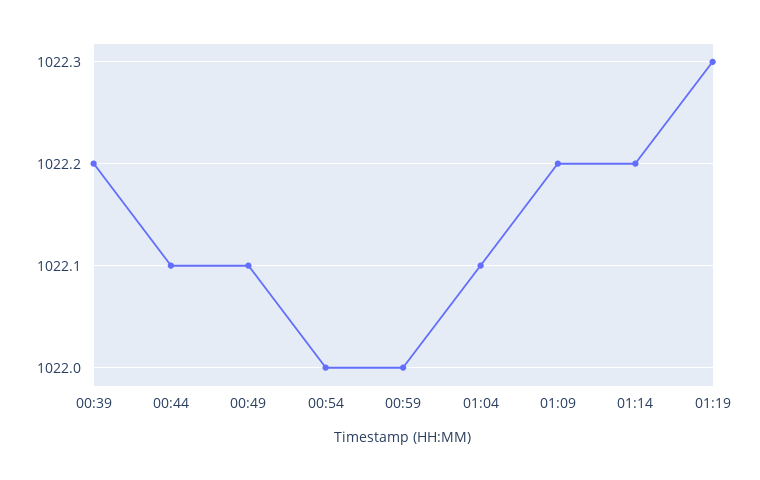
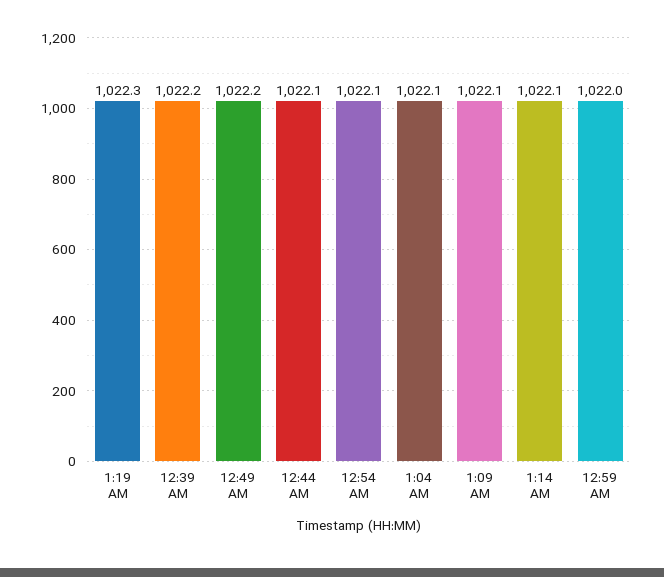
  {
    "00:39": 1022.2,
    "00:44": 1022.1,
-   "00:49": 1022.1,
+   "00:49": 1022.2,
-   "00:54": 1022,
+   "00:54": 1022.1,
    "00:59": 1022,
    "01:04": 1022.1,
-   "01:09": 1022.2,
+   "01:09": 1022.1,
-   "01:14": 1022.2,
+   "01:14": 1022.1,
    "01:19": 1022.3
  }

